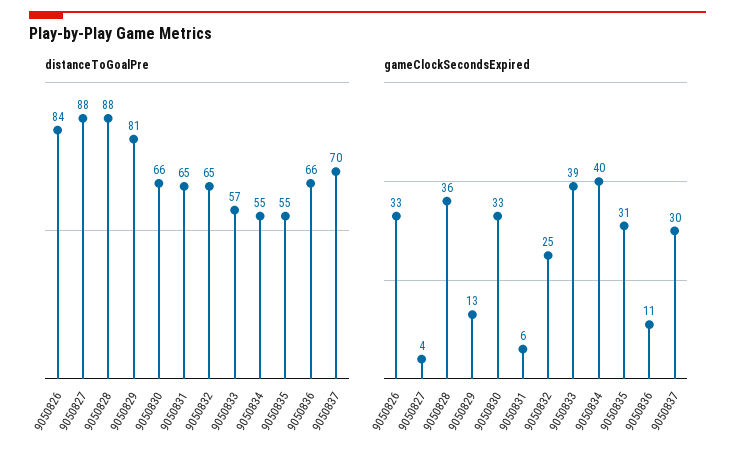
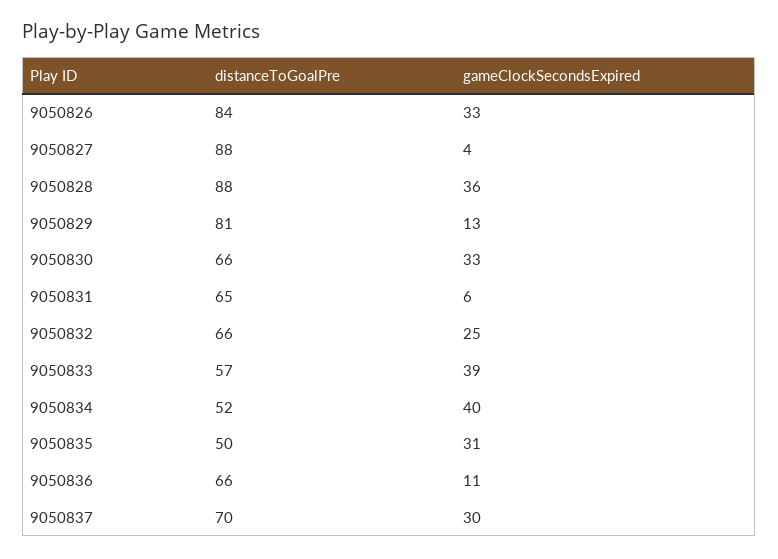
  {
    "distanceToGoalPre": {
      "9050826": 84,
      "9050827": 88,
      "9050828": 88,
      "9050829": 81,
      "9050830": 66,
      "9050831": 65,
-     "9050832": 65,
+     "9050832": 66,
      "9050833": 57,
-     "9050834": 55,
+     "9050834": 52,
-     "9050835": 55,
+     "9050835": 50,
      "9050836": 66,
      "9050837": 70
    },
    "gameClockSecondsExpired": {
      "9050826": 33,
      "9050827": 4,
      "9050828": 36,
      "9050829": 13,
      "9050830": 33,
      "9050831": 6,
      "9050832": 25,
      "9050833": 39,
      "9050834": 40,
      "9050835": 31,
      "9050836": 11,
      "9050837": 30
    }
  }

